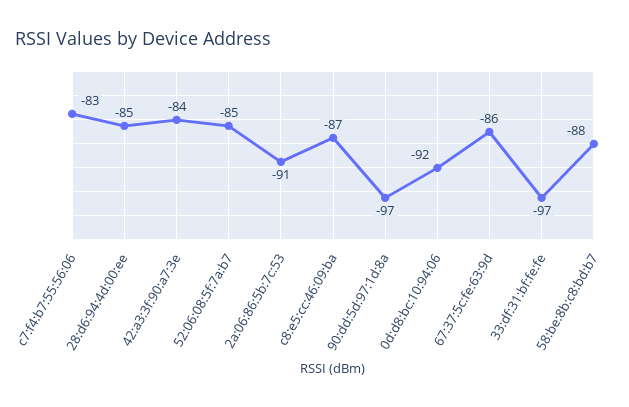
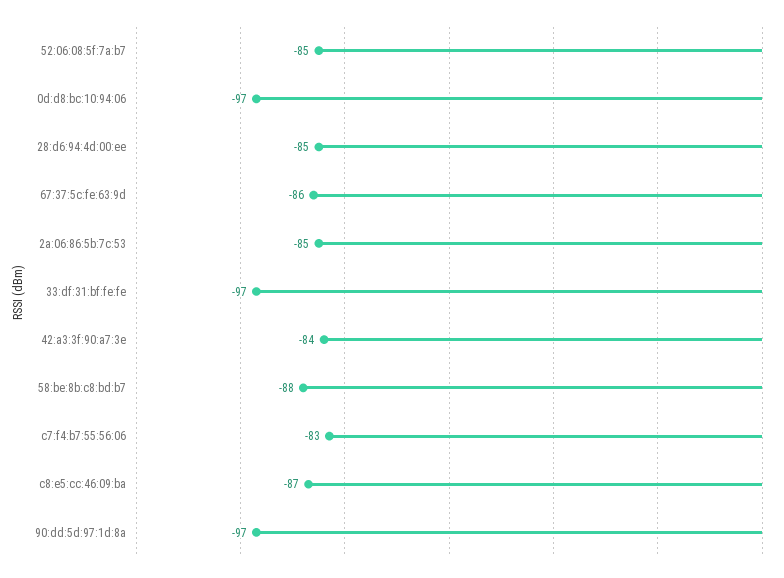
  {
    "c7:f4:b7:55:56:06": -83,
    "28:d6:94:4d:00:ee": -85,
    "42:a3:3f:90:a7:3e": -84,
    "52:06:08:5f:7a:b7": -85,
-   "2a:06:86:5b:7c:53": -91,
+   "2a:06:86:5b:7c:53": -85,
    "c8:e5:cc:46:09:ba": -87,
    "90:dd:5d:97:1d:8a": -97,
-   "0d:d8:bc:10:94:06": -92,
+   "0d:d8:bc:10:94:06": -97,
    "67:37:5c:fe:63:9d": -86,
    "33:df:31:bf:fe:fe": -97,
    "58:be:8b:c8:bd:b7": -88
  }

